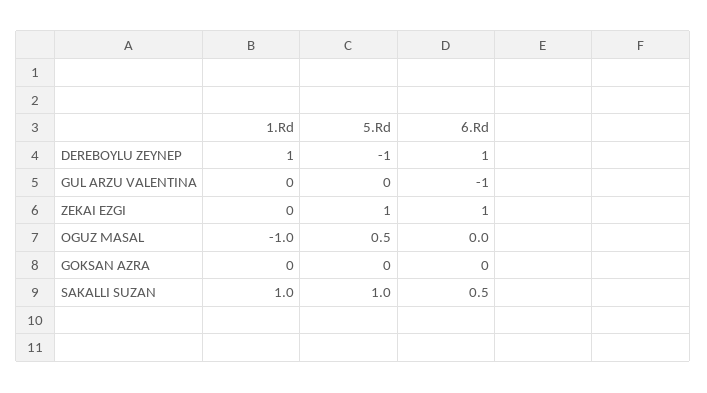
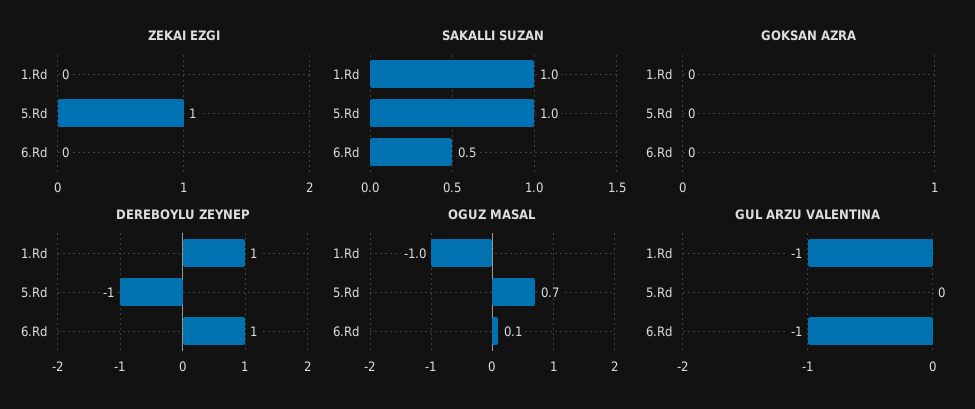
  {
    "DEREBOYLU ZEYNEP": {
      "1.Rd": 1,
      "5.Rd": -1,
      "6.Rd": 1
    },
    "GUL ARZU VALENTINA": {
-     "1.Rd": 0,
+     "1.Rd": -1,
      "5.Rd": 0,
      "6.Rd": -1
    },
    "ZEKAI EZGI": {
      "1.Rd": 0,
      "5.Rd": 1,
-     "6.Rd": 1
+     "6.Rd": 0
    },
    "OGUZ MASAL": {
      "1.Rd": -1,
-     "5.Rd": 0.5,
+     "5.Rd": 0.7,
-     "6.Rd": 0
+     "6.Rd": 0.1
    },
    "GOKSAN AZRA": {
      "1.Rd": 0,
      "5.Rd": 0,
      "6.Rd": 0
    },
    "SAKALLI SUZAN": {
      "1.Rd": 1,
      "5.Rd": 1,
      "6.Rd": 0.5
    }
  }

